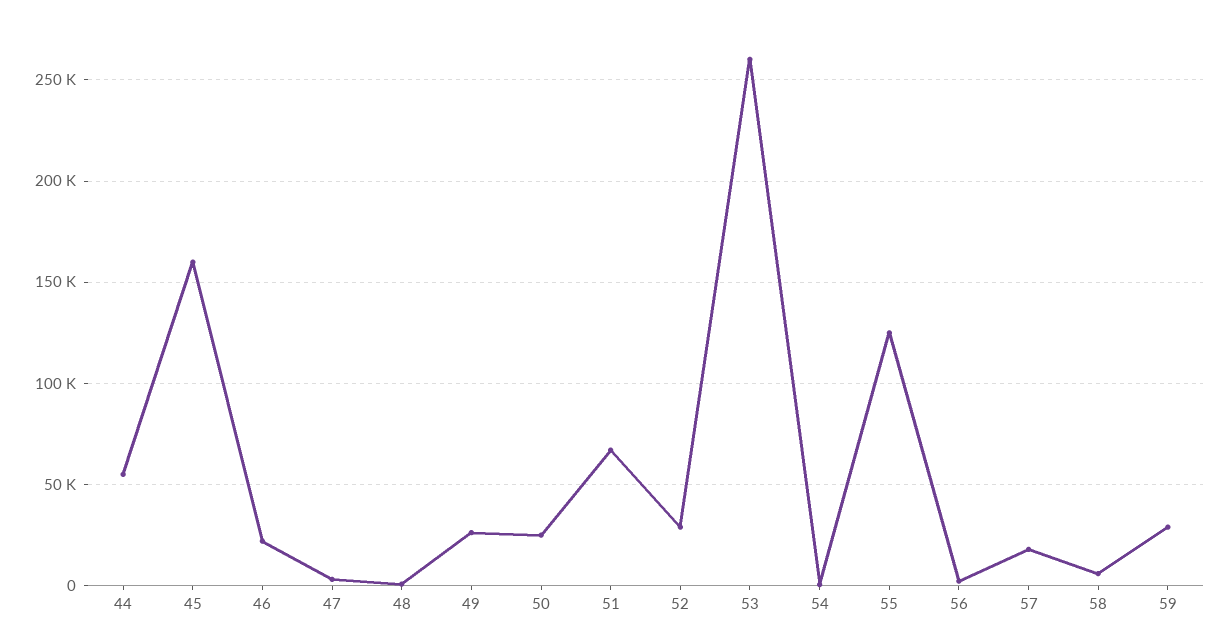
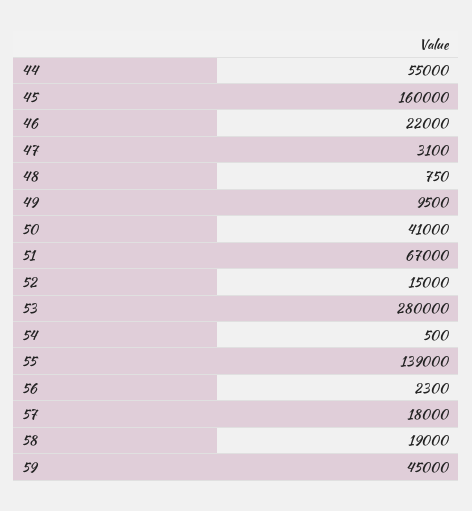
  {
    "44": 55000,
    "45": 160000,
    "46": 22000,
    "47": 3100,
    "48": 750,
-   "49": 25000,
+   "49": 9500,
-   "50": 25000,
+   "50": 41000,
    "51": 67000,
-   "52": 30000,
+   "52": 15000,
-   "53": 260000,
+   "53": 280000,
    "54": 500,
-   "55": 125000,
+   "55": 139000,
    "56": 2300,
    "57": 18000,
-   "58": 5000,
+   "58": 19000,
-   "59": 30000
+   "59": 45000
  }

